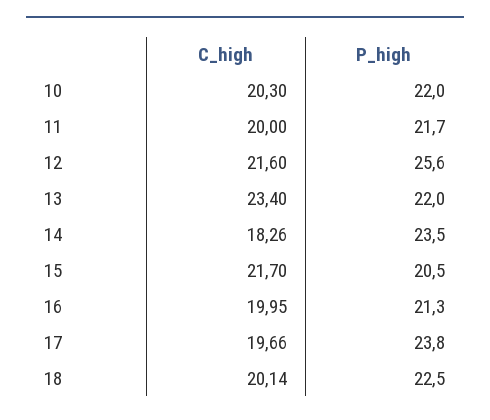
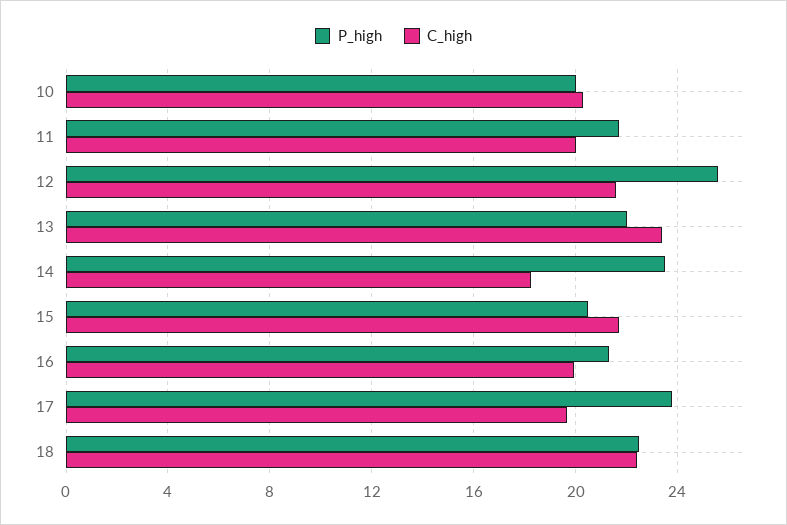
  {
    "C_high": {
      "10": 20.3,
      "11": 20,
      "12": 21.6,
      "13": 23.4,
      "14": 18.26,
      "15": 21.7,
      "16": 19.95,
      "17": 19.66,
-     "18": 20.14
+     "18": 22.5
    },
    "P_high": {
-     "10": 22,
+     "10": 20,
      "11": 21.7,
      "12": 25.6,
      "13": 22,
      "14": 23.5,
      "15": 20.5,
      "16": 21.3,
      "17": 23.8,
      "18": 22.5
    }
  }

